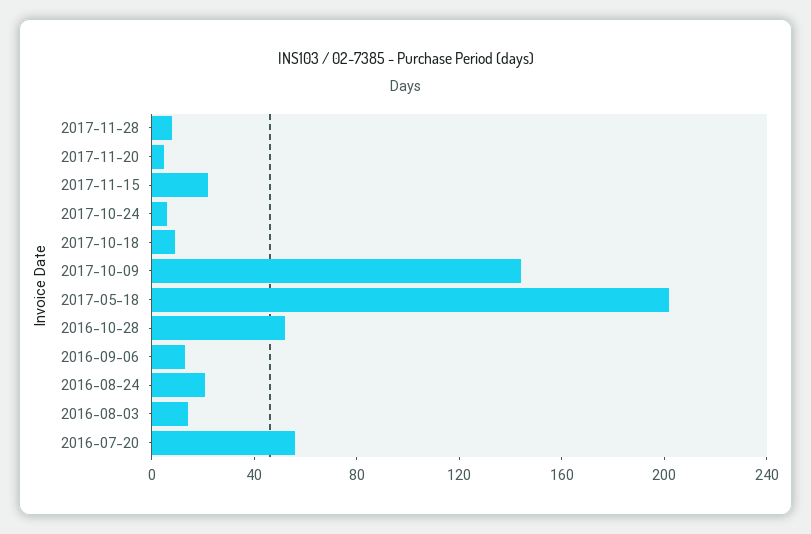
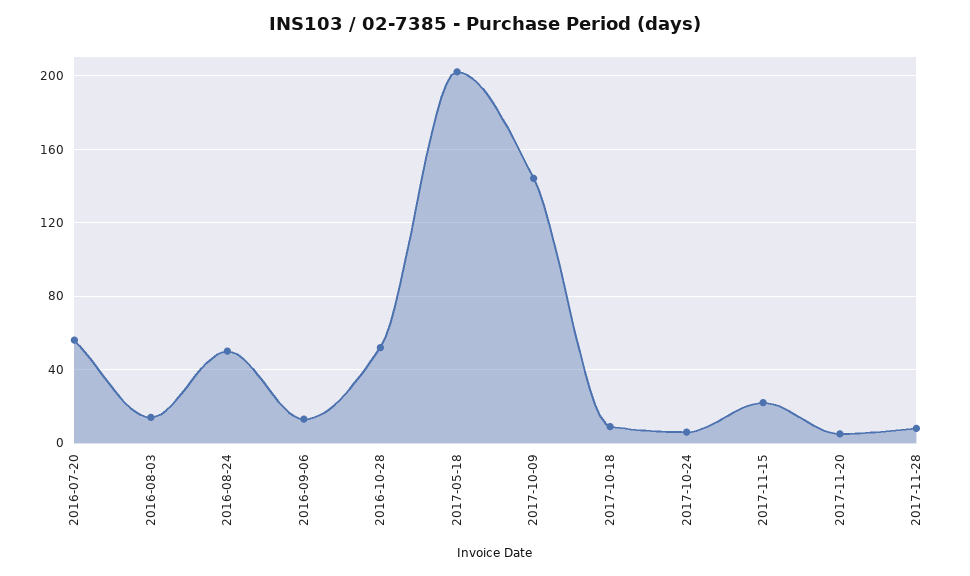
  {
    "2017-11-28": 10,
    "2017-11-20": 5,
    "2017-11-15": 20,
    "2017-10-24": 5,
    "2017-10-18": 10,
    "2017-10-09": 145,
    "2017-05-18": 200,
    "2016-10-28": 50,
    "2016-09-06": 15,
-   "2016-08-24": 20,
+   "2016-08-24": 50,
    "2016-08-03": 15,
    "2016-07-20": 55
  }

